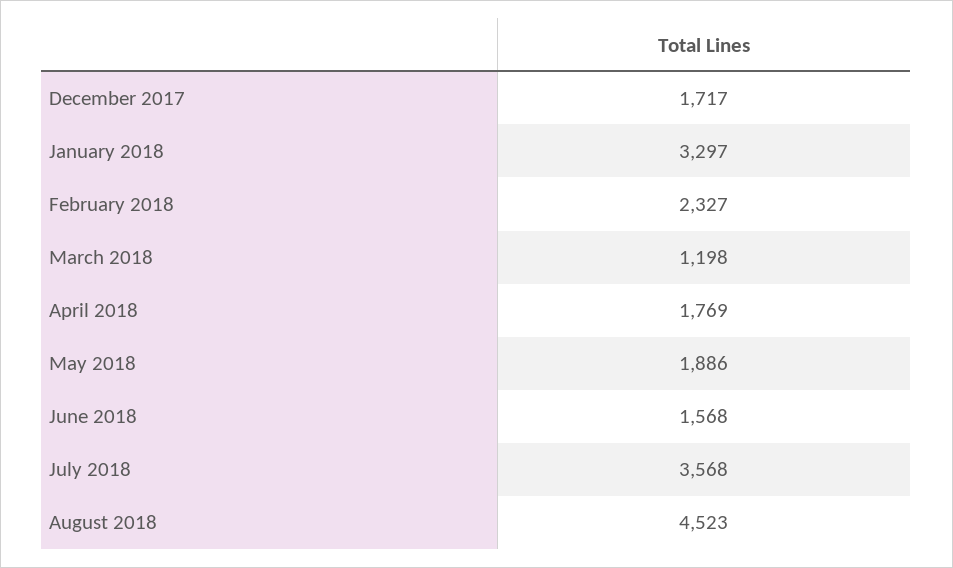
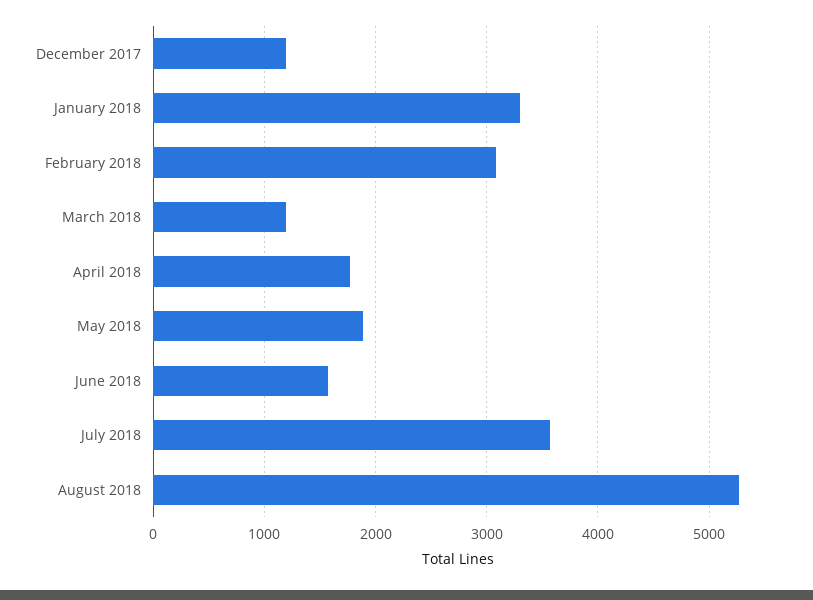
  {
-   "December 2017": 1717,
+   "December 2017": 1200,
    "January 2018": 3297,
-   "February 2018": 2327,
+   "February 2018": 3100,
    "March 2018": 1198,
    "April 2018": 1769,
    "May 2018": 1886,
    "June 2018": 1568,
    "July 2018": 3568,
-   "August 2018": 4523
+   "August 2018": 5300
  }

